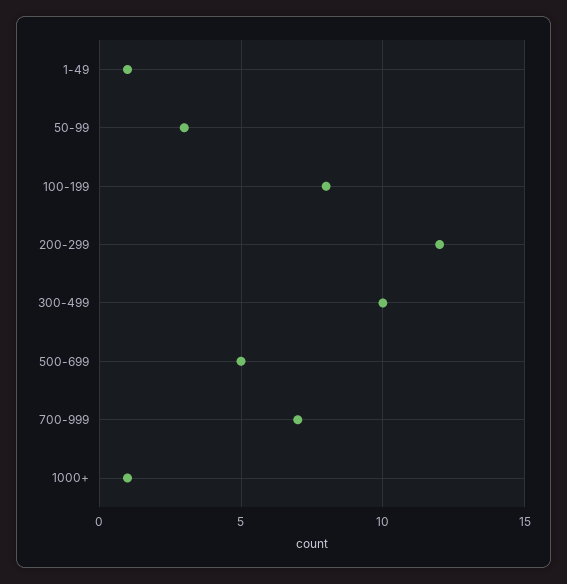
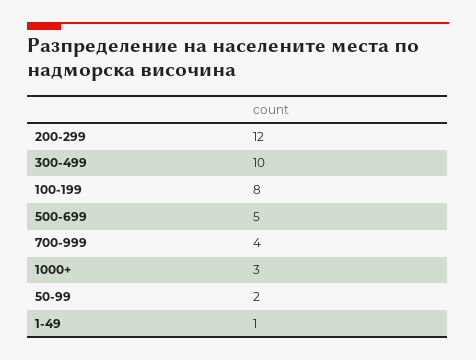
  {
    "1-49": 1,
-   "50-99": 3,
+   "50-99": 2,
    "100-199": 8,
    "200-299": 12,
    "300-499": 10,
    "500-699": 5,
-   "700-999": 7,
+   "700-999": 4,
-   "1000+": 1
+   "1000+": 3
  }

